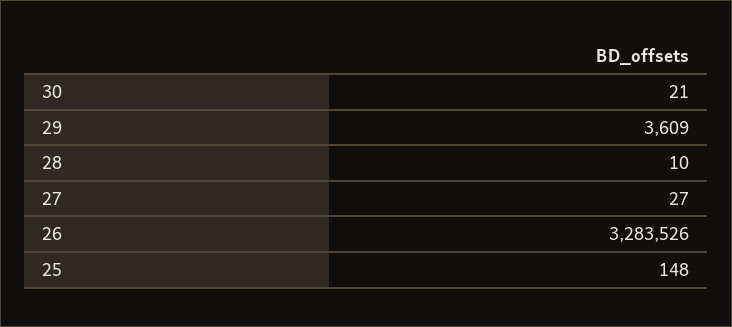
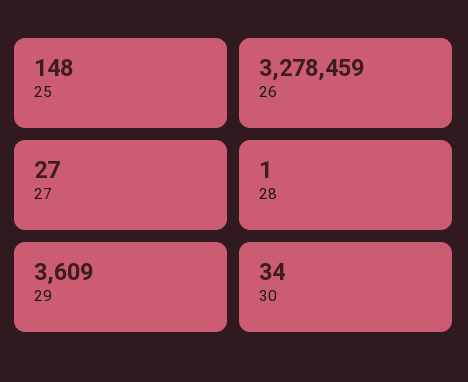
  {
-   "30": 21,
+   "30": 34,
    "29": 3609,
-   "28": 10,
+   "28": 1,
    "27": 27,
-   "26": 3283526,
+   "26": 3278459,
    "25": 148
  }

